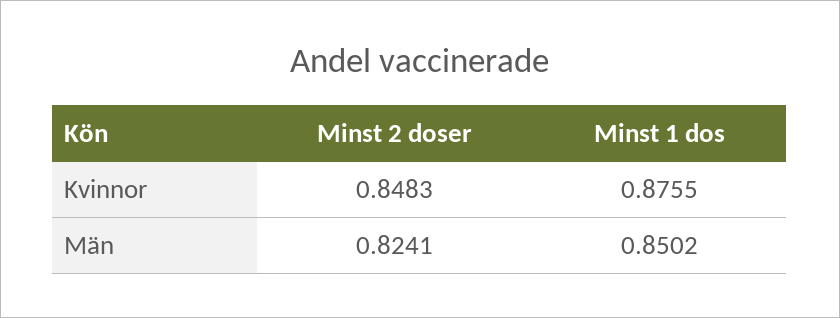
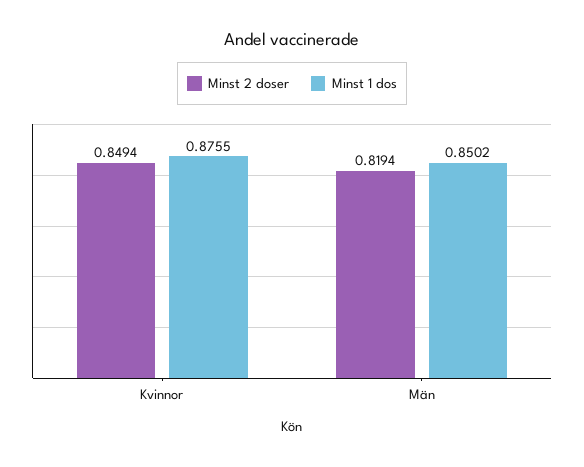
  {
    "Minst 2 doser": {
-     "Kvinnor": 0.8483,
+     "Kvinnor": 0.8494,
-     "Män": 0.8241
+     "Män": 0.8194
    },
    "Minst 1 dos": {
      "Kvinnor": 0.8755,
      "Män": 0.8502
    }
  }

